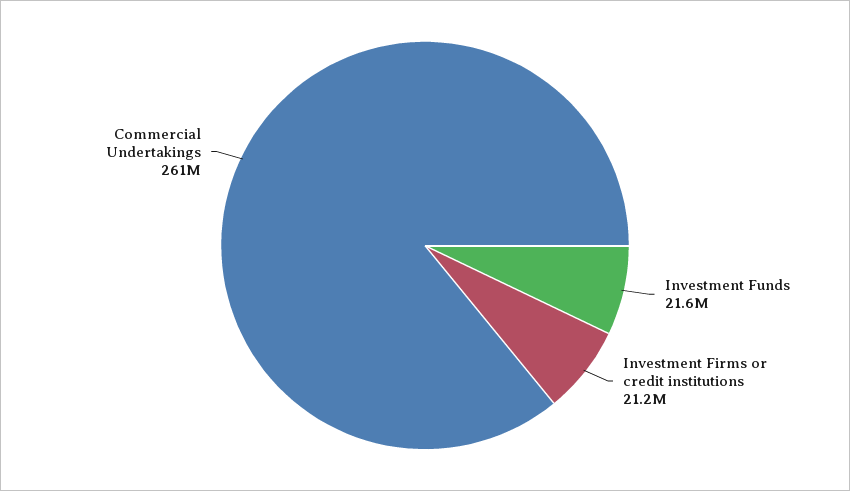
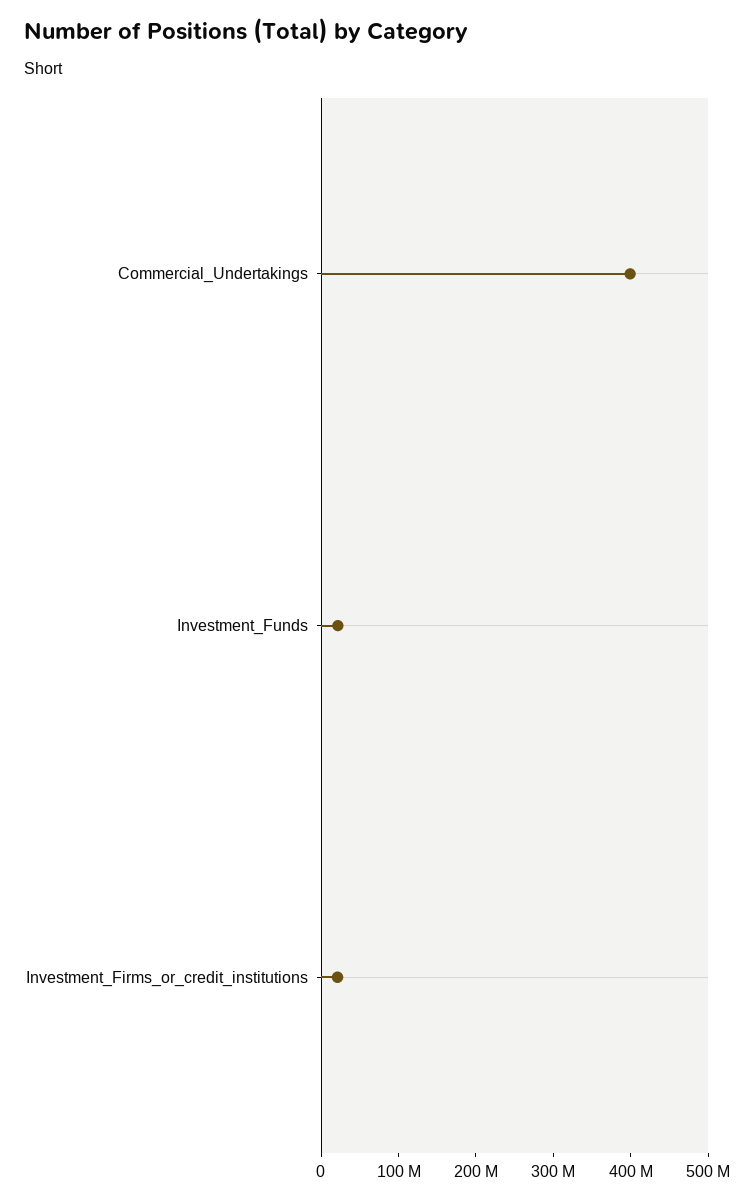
  {
    "Investment Funds": 21600000,
    "Investment Firms or credit institutions": 21200000,
-   "Commercial Undertakings": 261000000
+   "Commercial Undertakings": 400000000
  }

